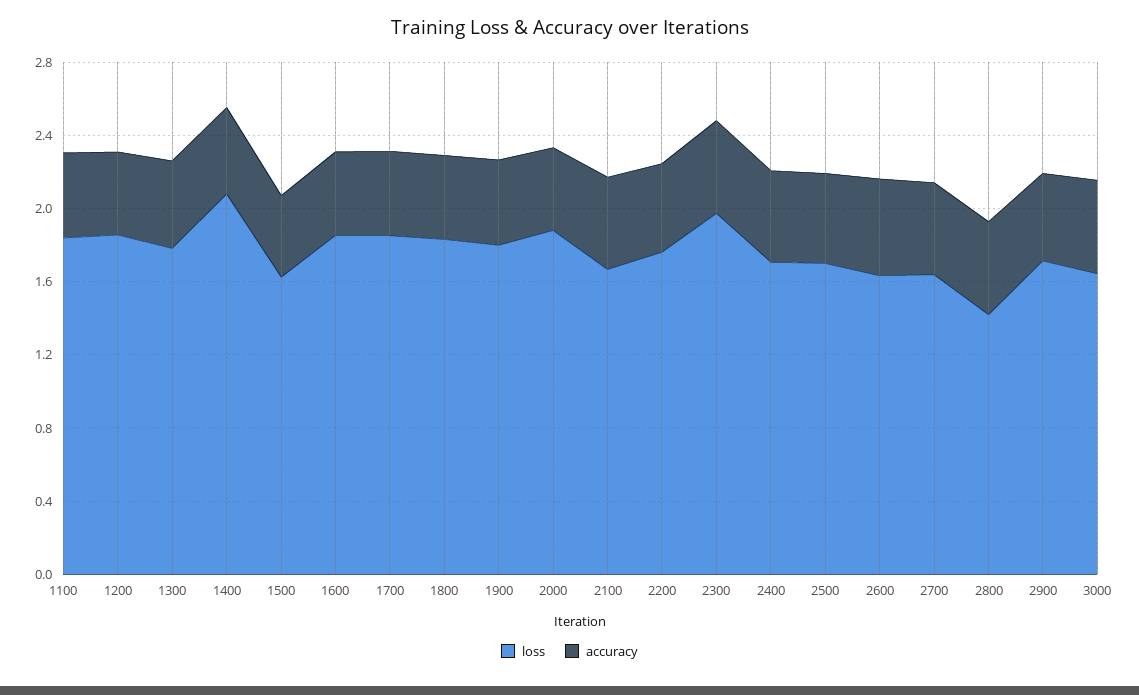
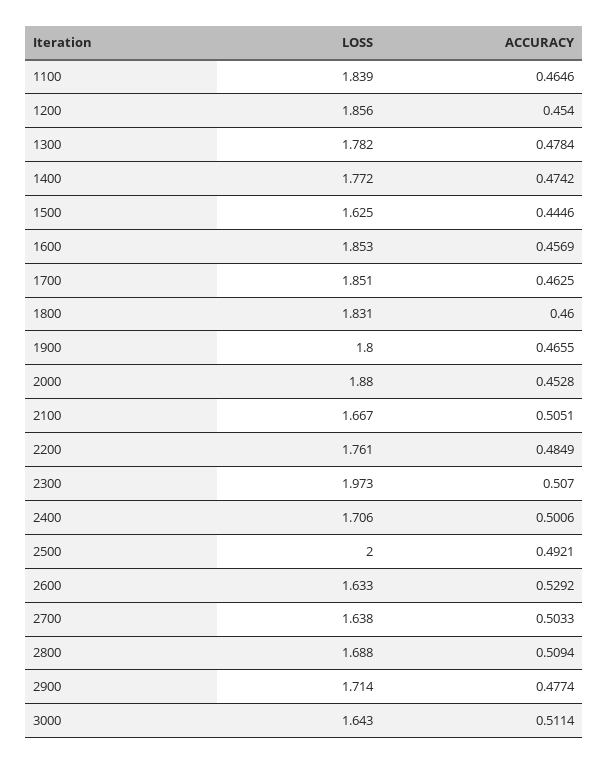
  {
    "loss": {
      "1100": 1.839,
      "1200": 1.856,
      "1300": 1.782,
-     "1400": 2.1,
+     "1400": 1.772,
      "1500": 1.625,
      "1600": 1.853,
      "1700": 1.851,
      "1800": 1.831,
      "1900": 1.8,
      "2000": 1.88,
      "2100": 1.667,
      "2200": 1.761,
      "2300": 1.973,
      "2400": 1.706,
-     "2500": 1.7,
+     "2500": 2,
      "2600": 1.633,
      "2700": 1.638,
-     "2800": 1.4,
+     "2800": 1.688,
      "2900": 1.714,
      "3000": 1.643
    },
    "accuracy": {
      "1100": 0.4646,
      "1200": 0.454,
      "1300": 0.4784,
      "1400": 0.4742,
      "1500": 0.4446,
      "1600": 0.4569,
      "1700": 0.4625,
      "1800": 0.46,
      "1900": 0.4655,
      "2000": 0.4528,
      "2100": 0.5051,
      "2200": 0.4849,
      "2300": 0.507,
      "2400": 0.5006,
      "2500": 0.4921,
      "2600": 0.5292,
      "2700": 0.5033,
      "2800": 0.5094,
      "2900": 0.4774,
      "3000": 0.5114
    }
  }

